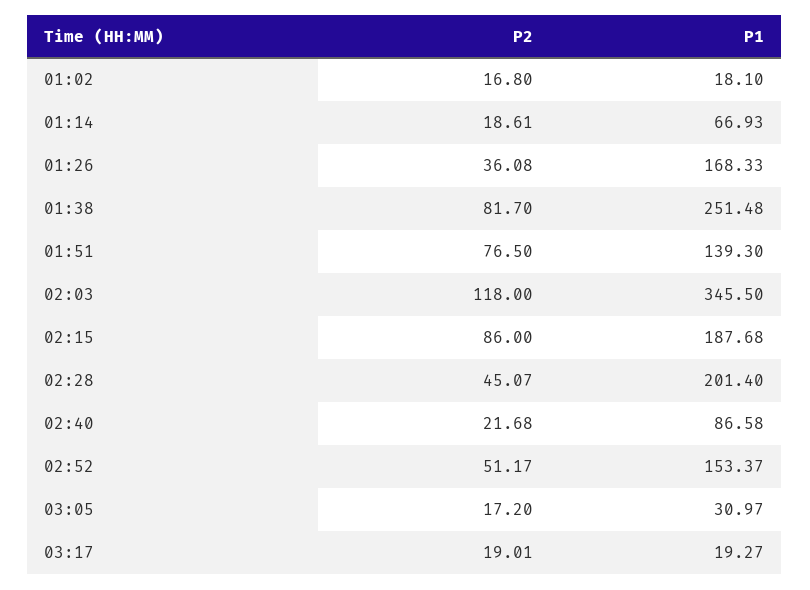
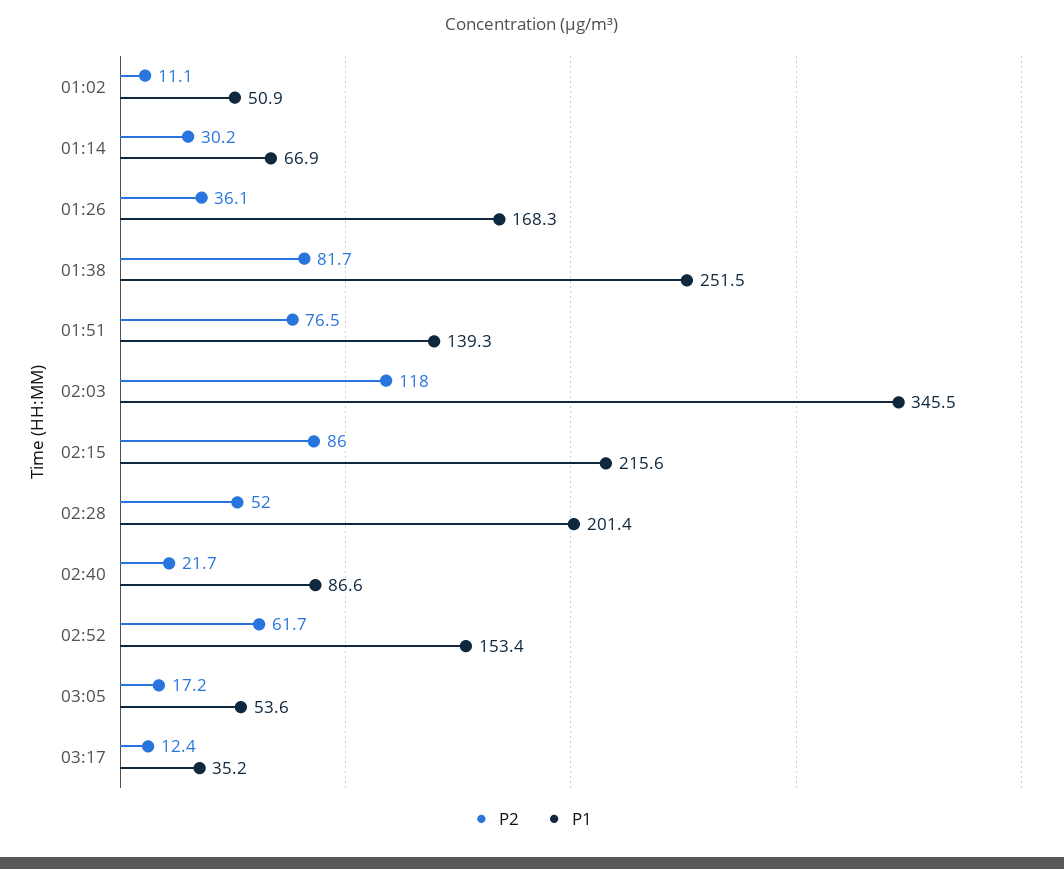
  {
    "P2": {
-     "01:02": 16.8,
+     "01:02": 11.1,
-     "01:14": 18.61,
+     "01:14": 30.2,
      "01:26": 36.08,
      "01:38": 81.7,
      "01:51": 76.5,
      "02:03": 118,
      "02:15": 86,
-     "02:28": 45.07,
+     "02:28": 52,
      "02:40": 21.68,
-     "02:52": 51.17,
+     "02:52": 61.7,
      "03:05": 17.2,
-     "03:17": 19.01
+     "03:17": 12.4
    },
    "P1": {
-     "01:02": 18.1,
+     "01:02": 50.9,
      "01:14": 66.93,
      "01:26": 168.33,
      "01:38": 251.48,
      "01:51": 139.3,
      "02:03": 345.5,
-     "02:15": 187.68,
+     "02:15": 215.6,
      "02:28": 201.4,
      "02:40": 86.58,
      "02:52": 153.37,
-     "03:05": 30.97,
+     "03:05": 53.6,
-     "03:17": 19.27
+     "03:17": 35.2
    }
  }

